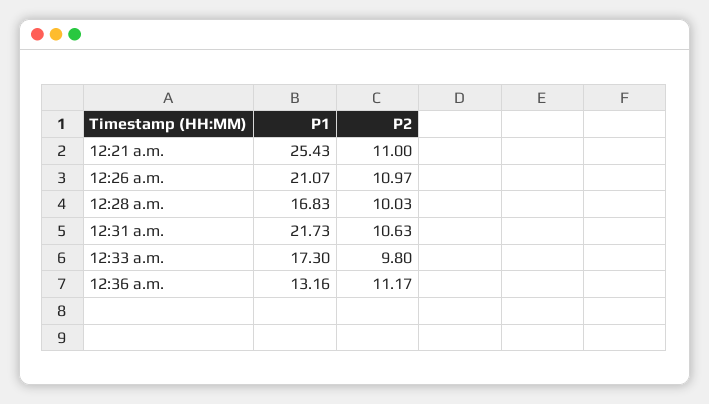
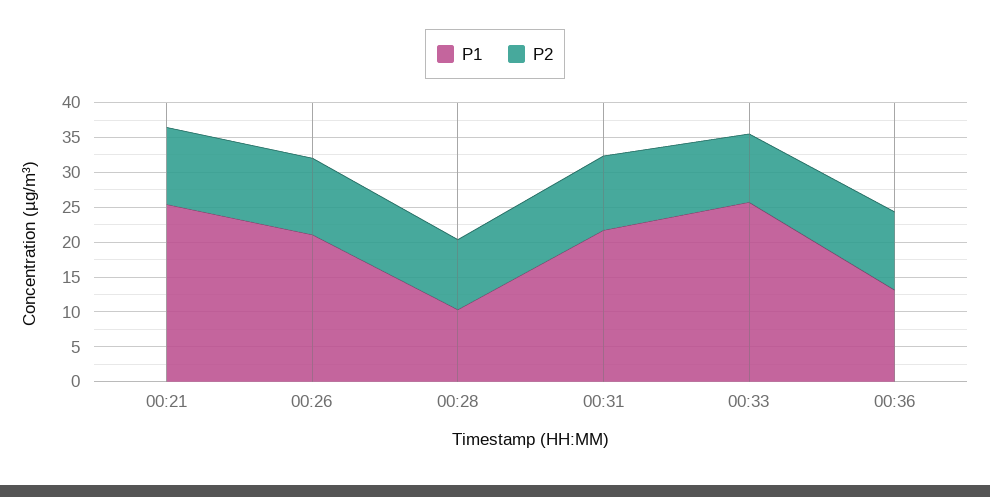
  {
    "P1": {
      "12:21 a.m.": 25.43,
      "12:26 a.m.": 21.07,
-     "12:28 a.m.": 16.83,
+     "12:28 a.m.": 10,
      "12:31 a.m.": 21.73,
-     "12:33 a.m.": 17.3,
+     "12:33 a.m.": 25,
      "12:36 a.m.": 13.16
    },
    "P2": {
      "12:21 a.m.": 11,
      "12:26 a.m.": 10.97,
      "12:28 a.m.": 10.03,
      "12:31 a.m.": 10.63,
      "12:33 a.m.": 9.8,
      "12:36 a.m.": 11.17
    }
  }

